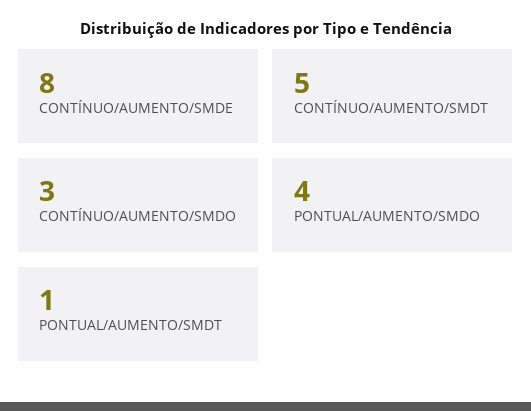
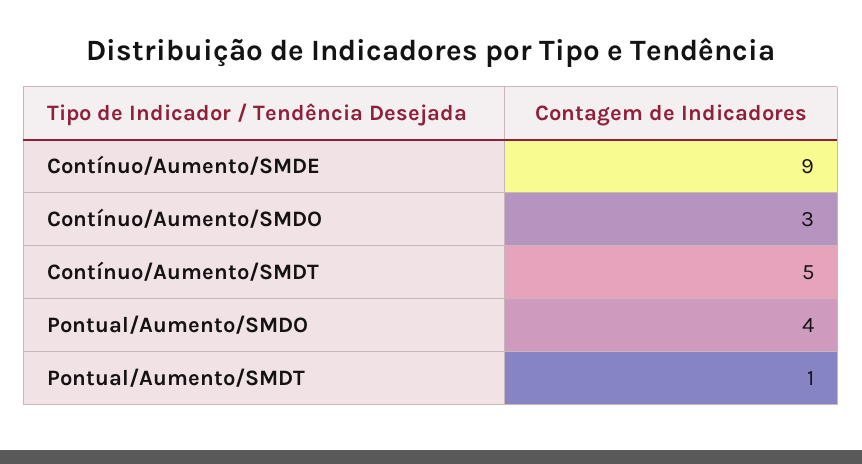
  {
-   "CONTÍNUO/AUMENTO/SMDE": 8,
+   "CONTÍNUO/AUMENTO/SMDE": 9,
    "CONTÍNUO/AUMENTO/SMDT": 5,
    "CONTÍNUO/AUMENTO/SMDO": 3,
    "PONTUAL/AUMENTO/SMDO": 4,
    "PONTUAL/AUMENTO/SMDT": 1
  }

